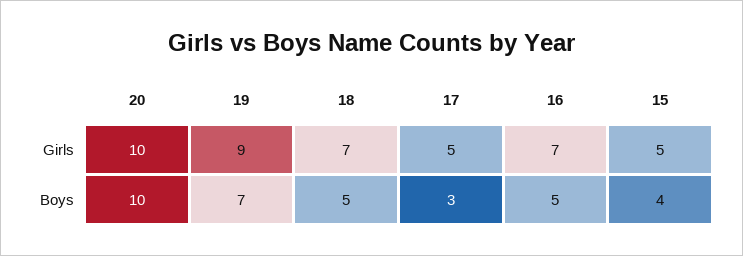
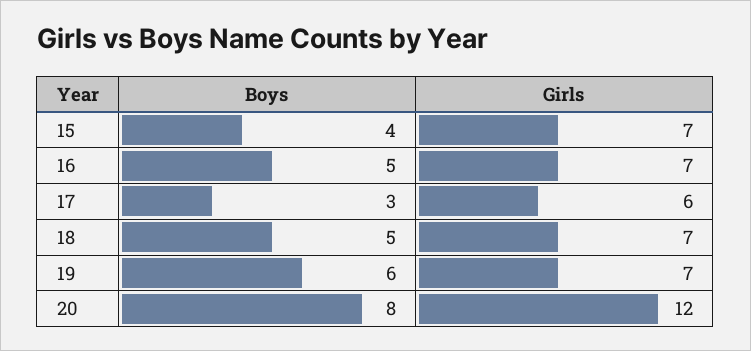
  {
    "20": {
-     "Girls": 10,
+     "Girls": 12,
-     "Boys": 10
+     "Boys": 8
    },
    "19": {
-     "Girls": 9,
+     "Girls": 7,
-     "Boys": 7
+     "Boys": 6
    },
    "18": {
      "Girls": 7,
      "Boys": 5
    },
    "17": {
-     "Girls": 5,
+     "Girls": 6,
      "Boys": 3
    },
    "16": {
      "Girls": 7,
      "Boys": 5
    },
    "15": {
-     "Girls": 5,
+     "Girls": 7,
      "Boys": 4
    }
  }

